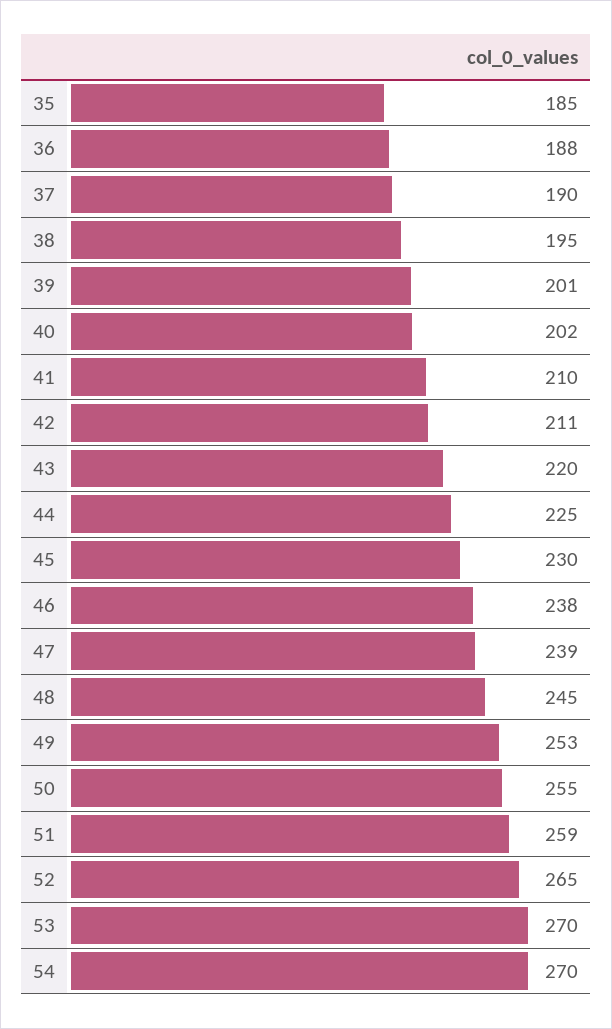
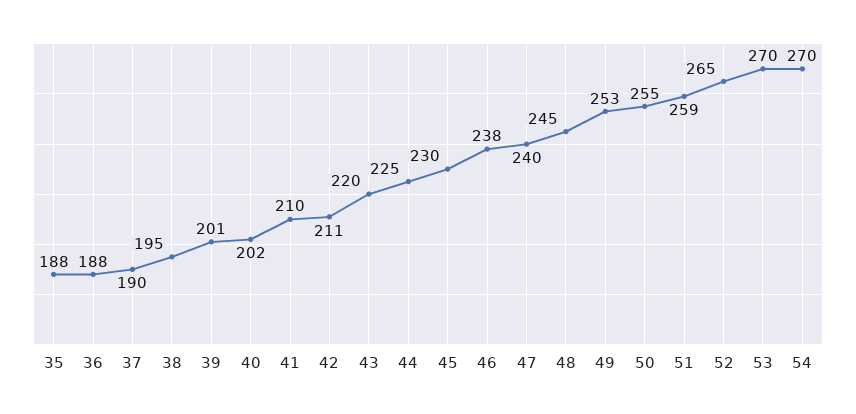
  {
-   "35": 185,
+   "35": 188,
    "36": 188,
    "37": 190,
    "38": 195,
    "39": 201,
    "40": 202,
    "41": 210,
    "42": 211,
    "43": 220,
    "44": 225,
    "45": 230,
    "46": 238,
-   "47": 239,
+   "47": 240,
    "48": 245,
    "49": 253,
    "50": 255,
    "51": 259,
    "52": 265,
    "53": 270,
    "54": 270
  }

